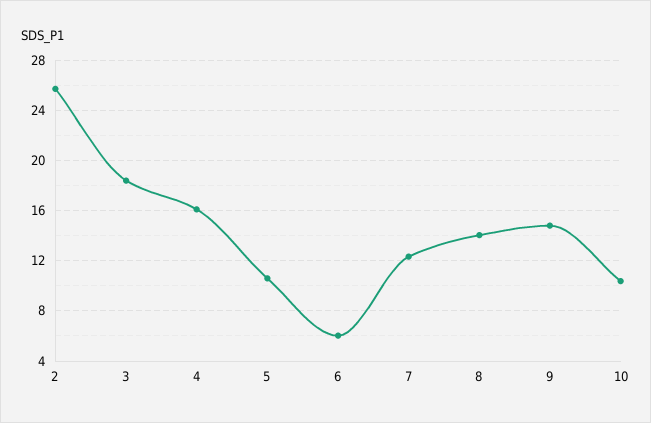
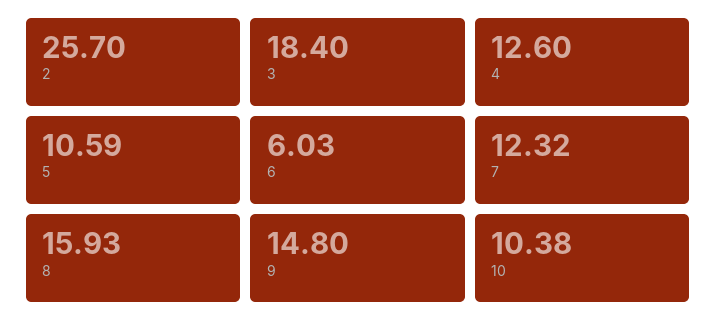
  {
    "2": 25.7,
    "3": 18.4,
-   "4": 16,
+   "4": 12.6,
    "5": 10.59,
    "6": 6.03,
    "7": 12.32,
-   "8": 14,
+   "8": 15.93,
    "9": 14.8,
    "10": 10.38
  }

